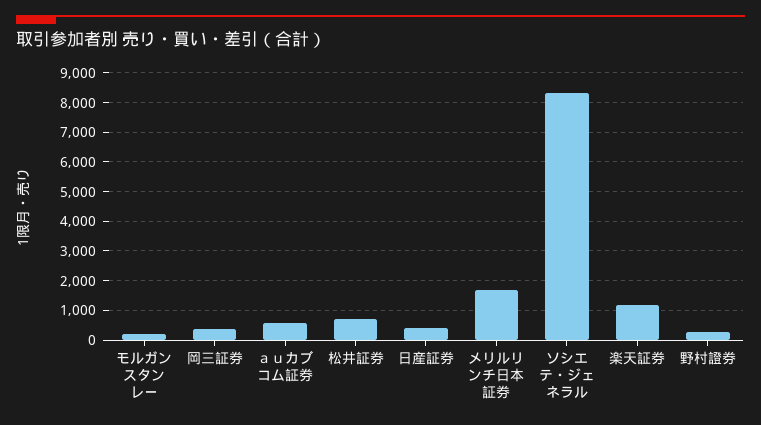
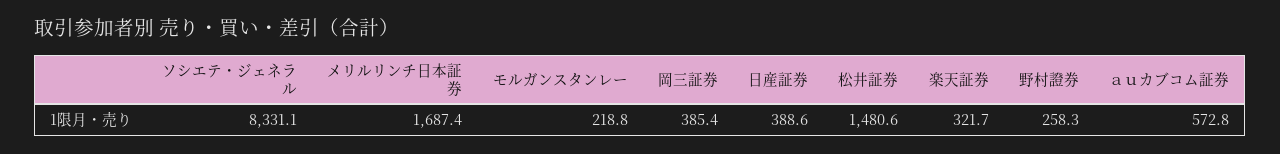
  {
    "モルガンスタンレー": 218.8,
    "岡三証券": 385.4,
    "ａｕカブコム証券": 572.8,
-   "松井証券": 750,
+   "松井証券": 1480.6,
    "日産証券": 388.6,
    "メリルリンチ日本証券": 1687.4,
    "ソシエテ・ジェネラル": 8331.1,
-   "楽天証券": 1250,
+   "楽天証券": 321.7,
    "野村證券": 258.3
  }

